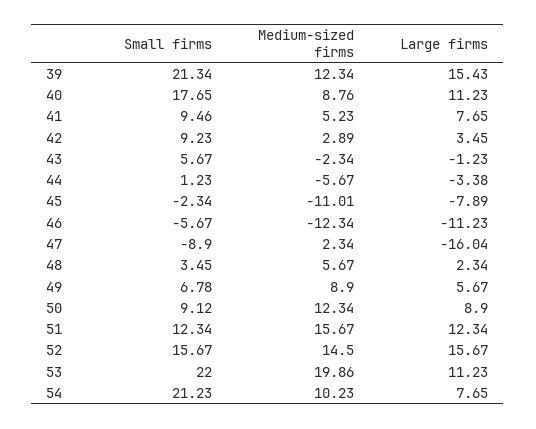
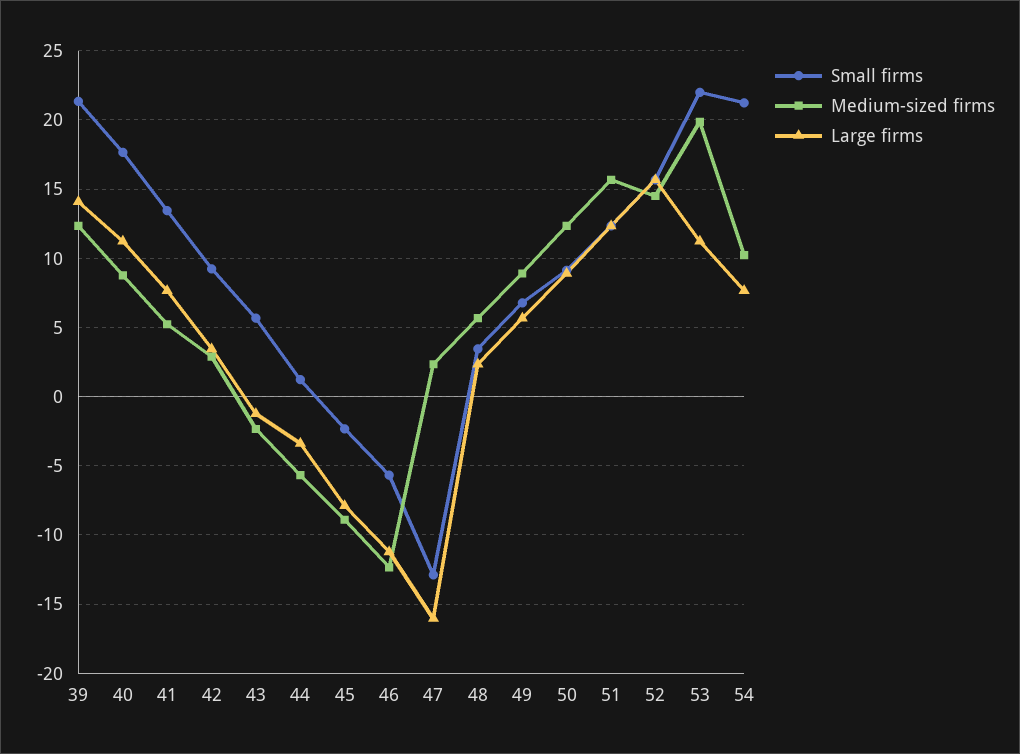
  {
    "Small firms": {
      "39": 21.34,
      "40": 17.65,
-     "41": 9.46,
+     "41": 13.5,
      "42": 9.23,
      "43": 5.67,
      "44": 1.23,
      "45": -2.34,
      "46": -5.67,
-     "47": -8.9,
+     "47": -13,
      "48": 3.45,
      "49": 6.78,
      "50": 9.12,
      "51": 12.34,
      "52": 15.67,
      "53": 22,
      "54": 21.23
    },
    "Medium-sized firms": {
      "39": 12.34,
      "40": 8.76,
      "41": 5.23,
      "42": 2.89,
      "43": -2.34,
      "44": -5.67,
-     "45": -11.01,
+     "45": -9,
      "46": -12.34,
      "47": 2.34,
      "48": 5.67,
      "49": 8.9,
      "50": 12.34,
      "51": 15.67,
      "52": 14.5,
      "53": 19.86,
      "54": 10.23
    },
    "Large firms": {
-     "39": 15.43,
+     "39": 14,
      "40": 11.23,
      "41": 7.65,
      "42": 3.45,
      "43": -1.23,
      "44": -3.38,
      "45": -7.89,
      "46": -11.23,
      "47": -16.04,
      "48": 2.34,
      "49": 5.67,
      "50": 8.9,
      "51": 12.34,
      "52": 15.67,
      "53": 11.23,
      "54": 7.65
    }
  }

